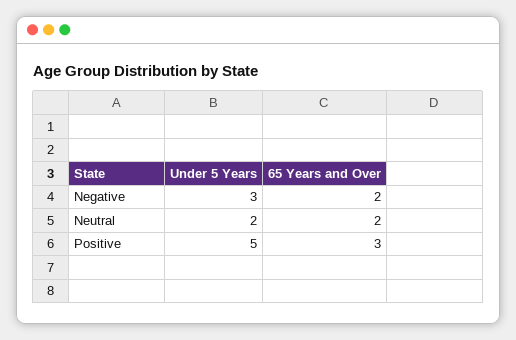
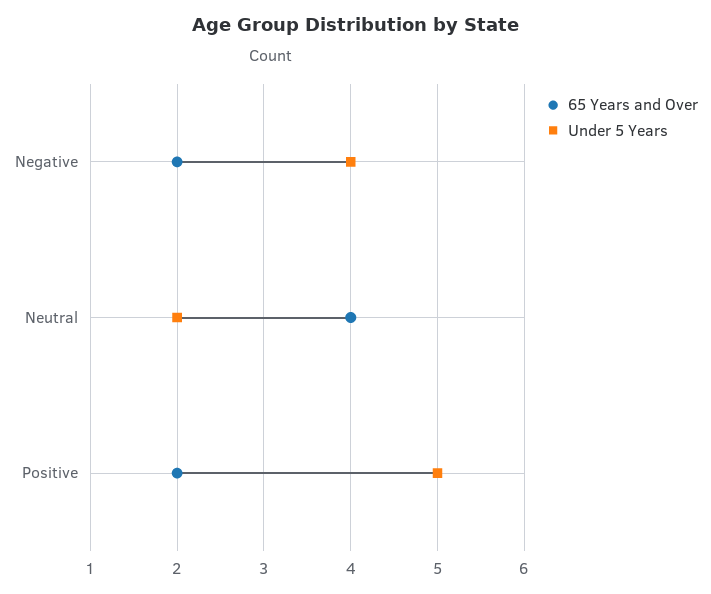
  {
    "Under 5 Years": {
-     "Negative": 3,
+     "Negative": 4,
      "Neutral": 2,
      "Positive": 5
    },
    "65 Years and Over": {
      "Negative": 2,
-     "Neutral": 2,
+     "Neutral": 4,
-     "Positive": 3
+     "Positive": 2
    }
  }

